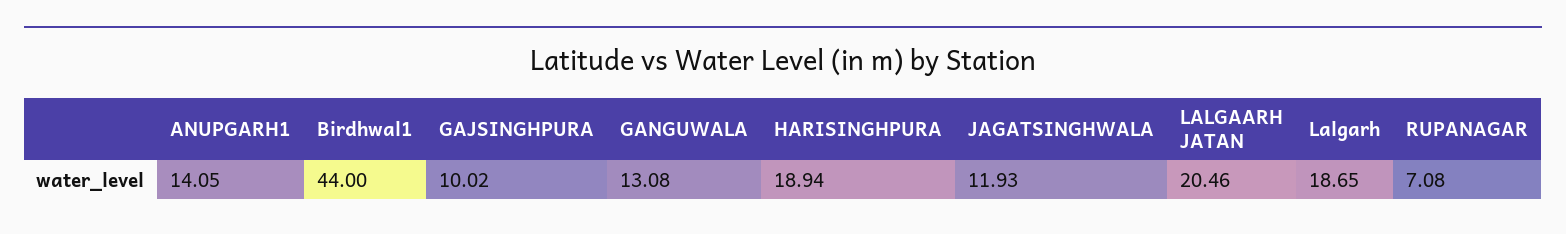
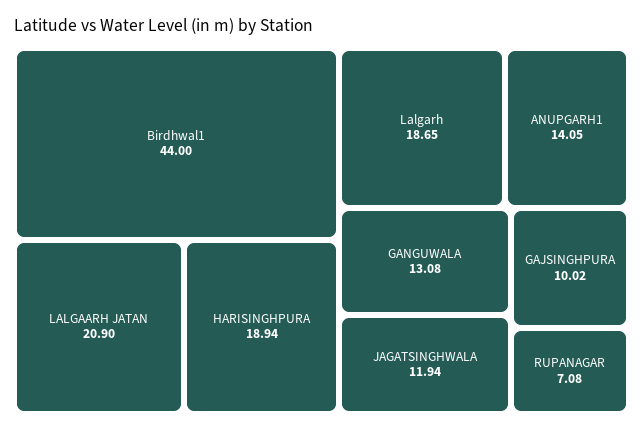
  {
    "ANUPGARH1": 14.05,
    "Birdhwal1": 44,
    "GAJSINGHPURA": 10.02,
    "GANGUWALA": 13.08,
    "HARISINGHPURA": 18.94,
-   "JAGATSINGHWALA": 11.93,
+   "JAGATSINGHWALA": 11.94,
-   "LALGAARH JATAN": 20.46,
+   "LALGAARH JATAN": 20.9,
    "Lalgarh": 18.65,
    "RUPANAGAR": 7.08
  }

